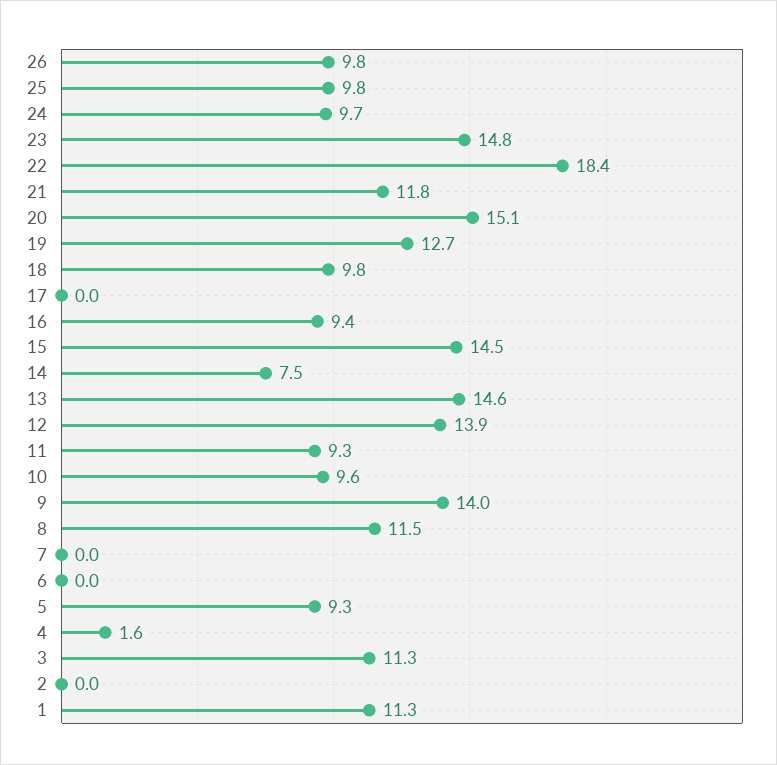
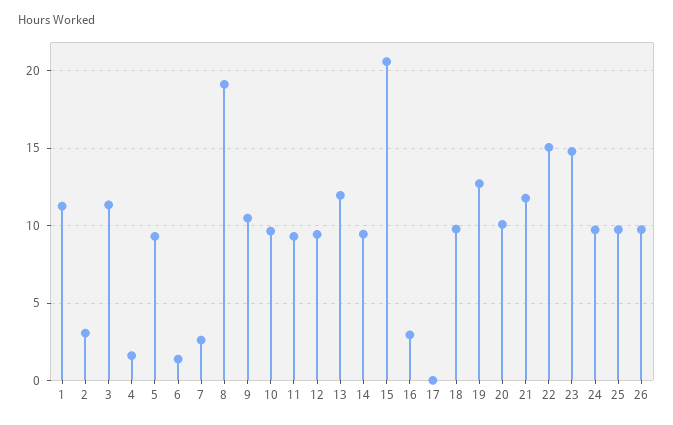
  {
    "26": 9.8,
    "25": 9.8,
    "24": 9.7,
    "23": 14.8,
-   "22": 18.4,
+   "22": 15,
    "21": 11.8,
-   "20": 15.1,
+   "20": 10,
    "19": 12.7,
    "18": 9.8,
    "17": 0,
-   "16": 9.4,
+   "16": 3,
-   "15": 14.5,
+   "15": 20.5,
-   "14": 7.5,
+   "14": 9.5,
-   "13": 14.6,
+   "13": 12,
-   "12": 13.9,
+   "12": 9.5,
    "11": 9.3,
    "10": 9.6,
-   "9": 14,
+   "9": 10.5,
-   "8": 11.5,
+   "8": 19,
-   "7": 0,
+   "7": 2.5,
-   "6": 0,
+   "6": 1.5,
    "5": 9.3,
    "4": 1.6,
    "3": 11.3,
-   "2": 0,
+   "2": 3,
    "1": 11.3
  }

